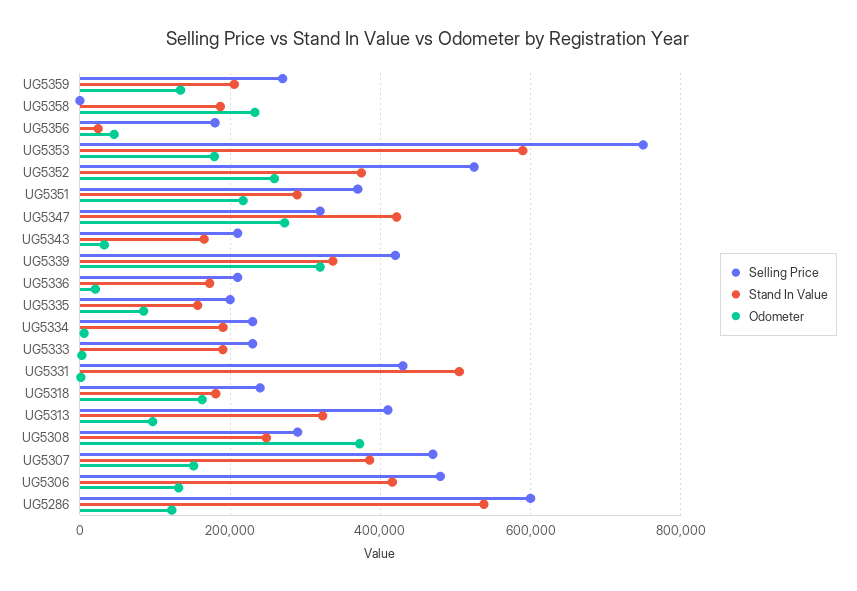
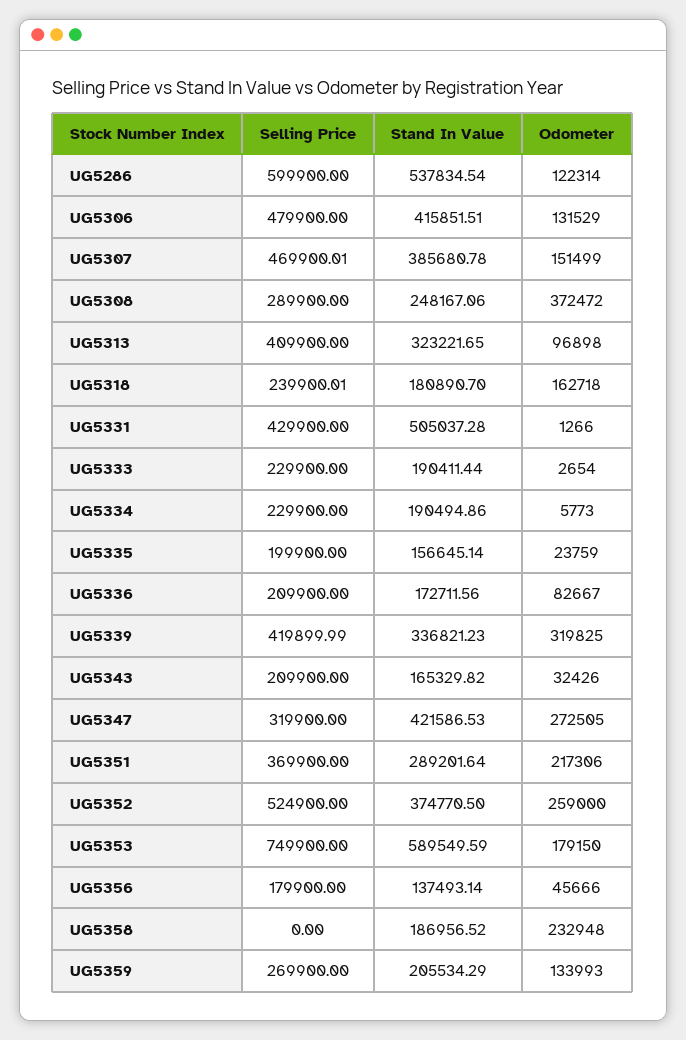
  {
    "Selling Price": {
      "UG5359": 269900,
      "UG5358": 0,
      "UG5356": 179900,
      "UG5353": 749900,
      "UG5352": 524900,
      "UG5351": 369900,
      "UG5347": 319900,
      "UG5343": 209900,
      "UG5339": 419899.99,
      "UG5336": 209900,
      "UG5335": 199900,
      "UG5334": 229900,
      "UG5333": 229900,
      "UG5331": 429900,
      "UG5318": 239900.01,
      "UG5313": 409900,
      "UG5308": 289900,
      "UG5307": 469900.01,
      "UG5306": 479900,
      "UG5286": 599900
    },
    "Stand In Value": {
      "UG5359": 205534.29,
      "UG5358": 186956.52,
-     "UG5356": 20000,
+     "UG5356": 137493.14,
      "UG5353": 589549.59,
      "UG5352": 374770.5,
      "UG5351": 289201.64,
      "UG5347": 421586.53,
      "UG5343": 165329.82,
      "UG5339": 336821.23,
      "UG5336": 172711.56,
      "UG5335": 156645.14,
      "UG5334": 190494.86,
      "UG5333": 190411.44,
      "UG5331": 505037.28,
      "UG5318": 180890.7,
      "UG5313": 323221.65,
      "UG5308": 248167.06,
      "UG5307": 385680.78,
      "UG5306": 415851.51,
      "UG5286": 537834.54
    },
    "Odometer": {
      "UG5359": 133993,
      "UG5358": 232948,
      "UG5356": 45666,
      "UG5353": 179150,
      "UG5352": 259000,
      "UG5351": 217306,
      "UG5347": 272505,
      "UG5343": 32426,
      "UG5339": 319825,
-     "UG5336": 20000,
+     "UG5336": 82667,
-     "UG5335": 80000,
+     "UG5335": 23759,
      "UG5334": 5773,
      "UG5333": 2654,
      "UG5331": 1266,
      "UG5318": 162718,
      "UG5313": 96898,
      "UG5308": 372472,
      "UG5307": 151499,
      "UG5306": 131529,
      "UG5286": 122314
    }
  }

